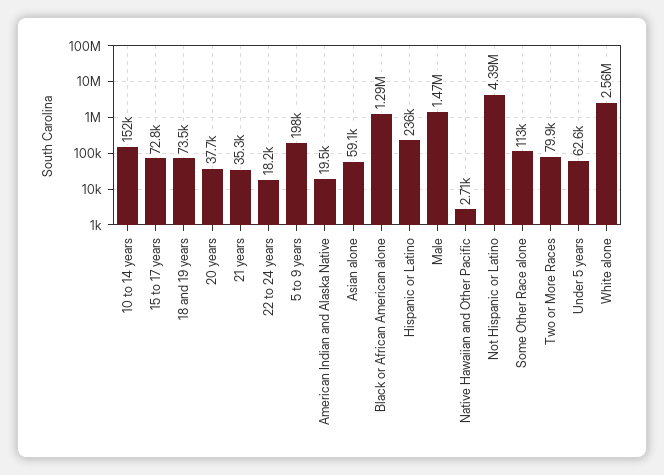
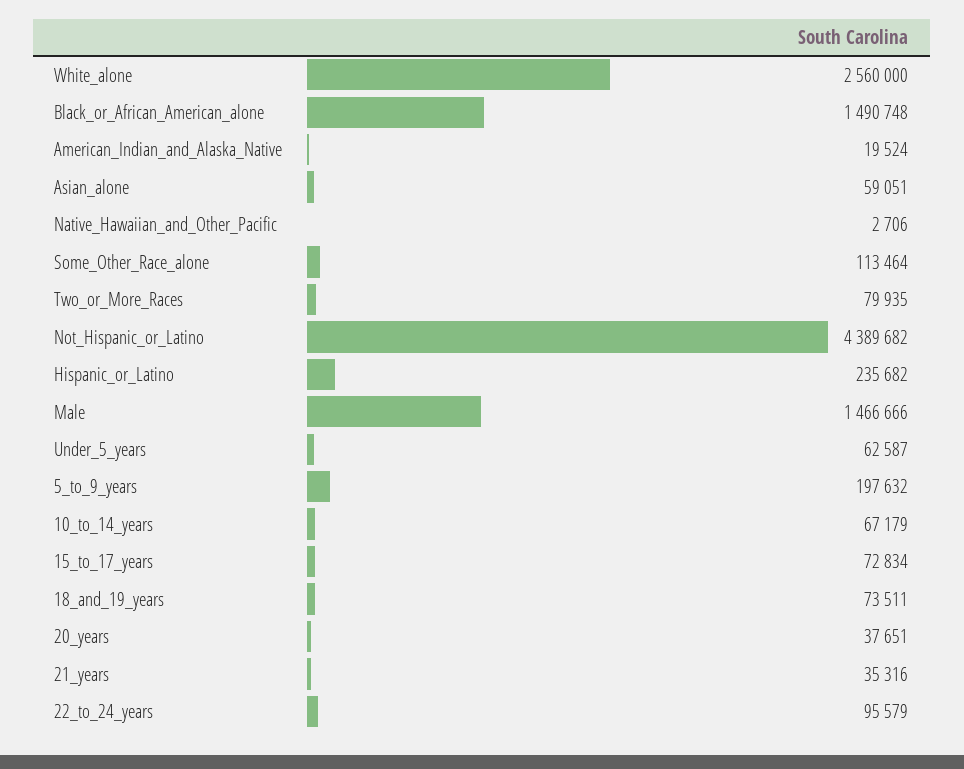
  {
-   "10 to 14 years": 152000,
+   "10 to 14 years": 67179,
    "15 to 17 years": 72834,
    "18 and 19 years": 73511,
    "20 years": 37651,
    "21 years": 35316,
-   "22 to 24 years": 18200,
+   "22 to 24 years": 95579,
    "5 to 9 years": 197632,
    "American Indian and Alaska Native": 19524,
    "Asian alone": 59051,
-   "Black or African American alone": 1290000,
+   "Black or African American alone": 1490748,
    "Hispanic or Latino": 235682,
    "Male": 1466666,
    "Native Hawaiian and Other Pacific": 2706,
    "Not Hispanic or Latino": 4389682,
    "Some Other Race alone": 113464,
    "Two or More Races": 79935,
    "Under 5 years": 62587,
    "White alone": 2560000
  }

